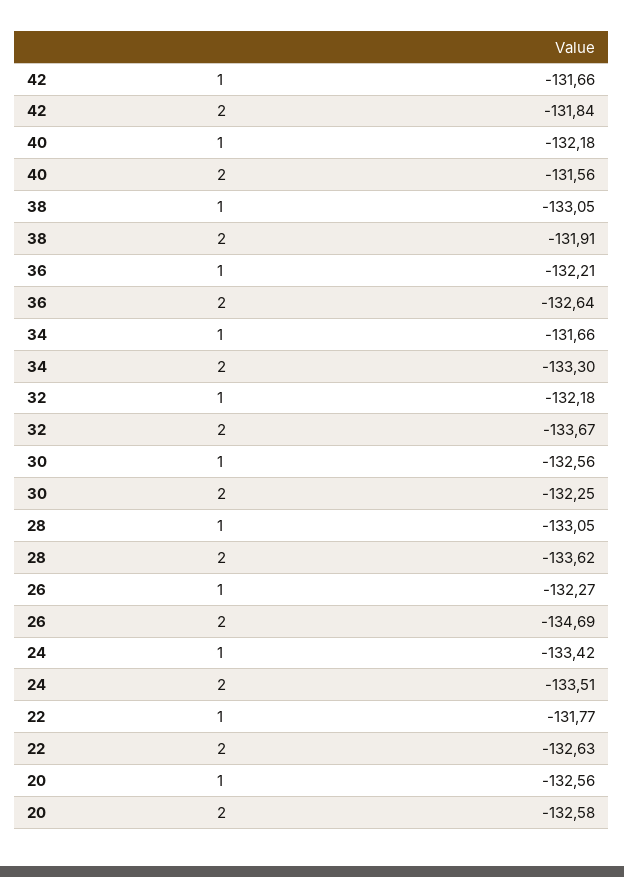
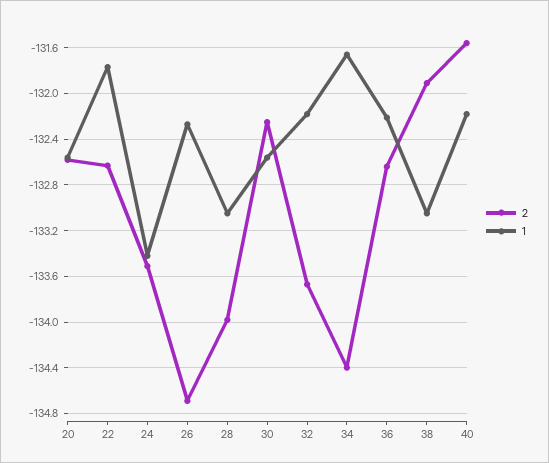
  {
    "1": {
-     "42": -131.66,
      "40": -132.18,
      "38": -133.05,
      "36": -132.21,
      "34": -131.66,
      "32": -132.18,
      "30": -132.56,
      "28": -133.05,
      "26": -132.27,
      "24": -133.42,
      "22": -131.77,
      "20": -132.56
    },
    "2": {
-     "42": -131.84,
      "40": -131.56,
      "38": -131.91,
      "36": -132.64,
-     "34": -133.3,
+     "34": -134.4,
      "32": -133.67,
      "30": -132.25,
-     "28": -133.62,
+     "28": -134,
      "26": -134.69,
      "24": -133.51,
      "22": -132.63,
      "20": -132.58
    }
  }

